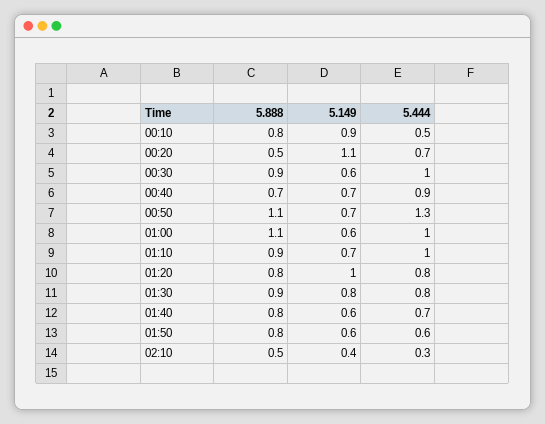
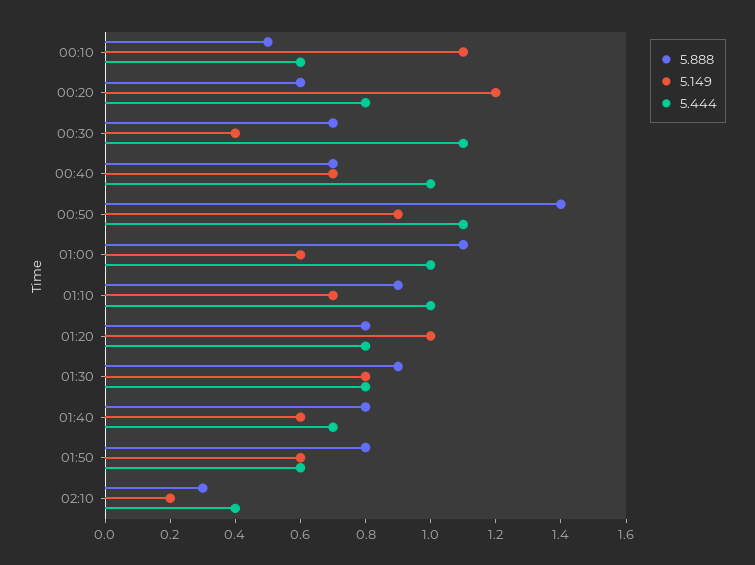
  {
    "5.888": {
-     "00:10": 0.8,
+     "00:10": 0.5,
-     "00:20": 0.5,
+     "00:20": 0.6,
-     "00:30": 0.9,
+     "00:30": 0.7,
      "00:40": 0.7,
-     "00:50": 1.1,
+     "00:50": 1.4,
      "01:00": 1.1,
      "01:10": 0.9,
      "01:20": 0.8,
      "01:30": 0.9,
      "01:40": 0.8,
      "01:50": 0.8,
-     "02:10": 0.5
+     "02:10": 0.3
    },
    "5.149": {
-     "00:10": 0.9,
+     "00:10": 1.1,
-     "00:20": 1.1,
+     "00:20": 1.2,
-     "00:30": 0.6,
+     "00:30": 0.4,
      "00:40": 0.7,
-     "00:50": 0.7,
+     "00:50": 0.9,
      "01:00": 0.6,
      "01:10": 0.7,
      "01:20": 1,
      "01:30": 0.8,
      "01:40": 0.6,
      "01:50": 0.6,
-     "02:10": 0.4
+     "02:10": 0.2
    },
    "5.444": {
-     "00:10": 0.5,
+     "00:10": 0.6,
-     "00:20": 0.7,
+     "00:20": 0.8,
-     "00:30": 1,
+     "00:30": 1.1,
-     "00:40": 0.9,
+     "00:40": 1,
-     "00:50": 1.3,
+     "00:50": 1.1,
      "01:00": 1,
      "01:10": 1,
      "01:20": 0.8,
      "01:30": 0.8,
      "01:40": 0.7,
      "01:50": 0.6,
-     "02:10": 0.3
+     "02:10": 0.4
    }
  }

